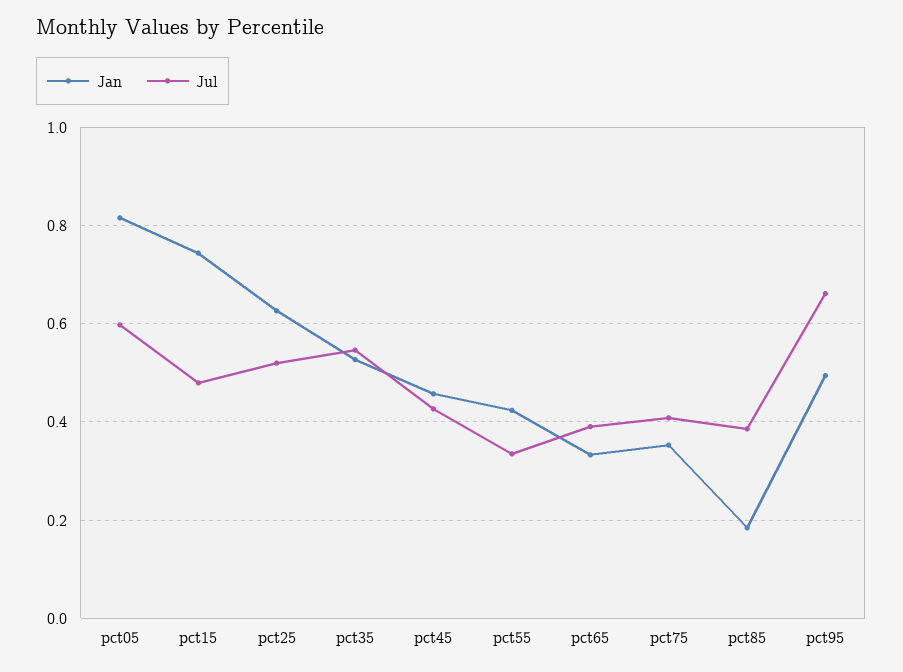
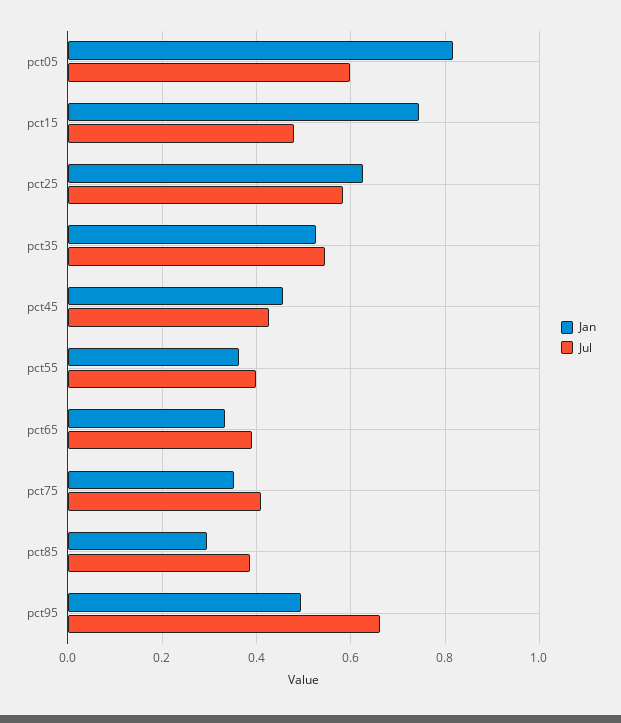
  {
    "Jan": {
      "pct05": 0.82,
      "pct15": 0.74,
      "pct25": 0.62,
      "pct35": 0.52,
      "pct45": 0.46,
-     "pct55": 0.42,
+     "pct55": 0.36,
      "pct65": 0.34,
      "pct75": 0.36,
-     "pct85": 0.18,
+     "pct85": 0.3,
      "pct95": 0.5
    },
    "Jul": {
      "pct05": 0.6,
      "pct15": 0.48,
-     "pct25": 0.52,
+     "pct25": 0.58,
      "pct35": 0.54,
      "pct45": 0.42,
-     "pct55": 0.34,
+     "pct55": 0.4,
      "pct65": 0.4,
      "pct75": 0.4,
      "pct85": 0.38,
      "pct95": 0.66
    }
  }

